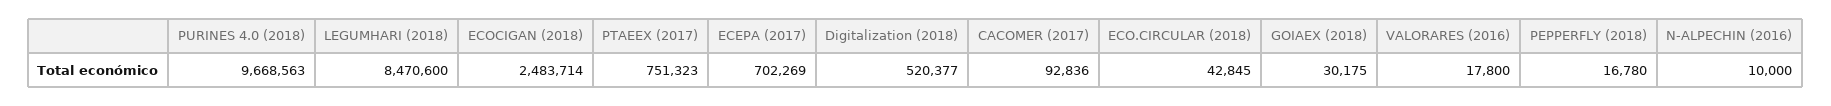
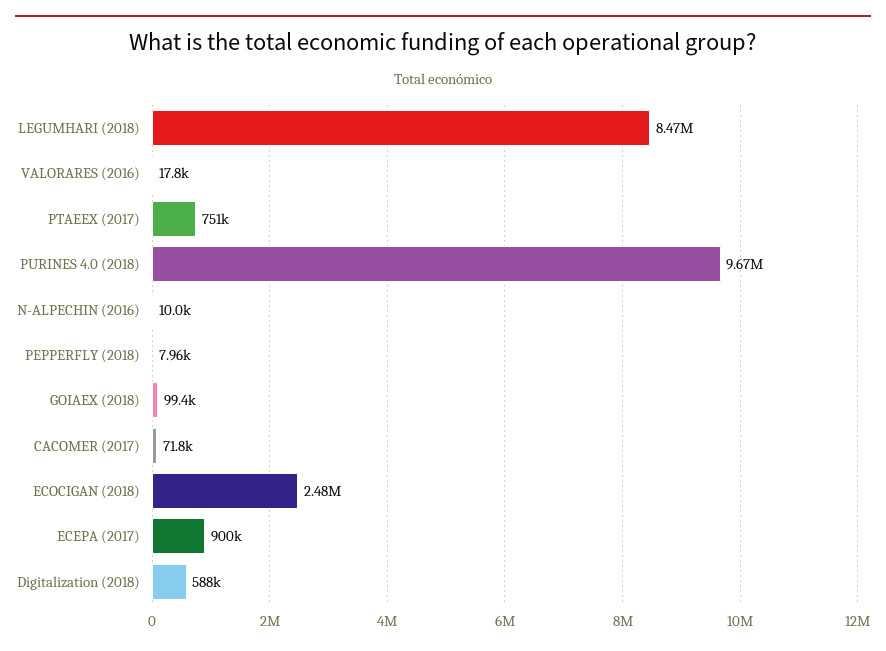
  {
    "PURINES 4.0 (2018)": 9668563,
    "LEGUMHARI (2018)": 8470600,
    "ECOCIGAN (2018)": 2483714,
    "PTAEEX (2017)": 751323,
-   "ECEPA (2017)": 702269,
+   "ECEPA (2017)": 900000,
-   "Digitalization (2018)": 520377,
+   "Digitalization (2018)": 588000,
-   "CACOMER (2017)": 92836,
+   "CACOMER (2017)": 71800,
-   "ECO.CIRCULAR (2018)": 42845,
-   "GOIAEX (2018)": 30175,
+   "GOIAEX (2018)": 99400,
    "VALORARES (2016)": 17800,
-   "PEPPERFLY (2018)": 16780,
+   "PEPPERFLY (2018)": 7960,
    "N-ALPECHIN (2016)": 10000
  }

